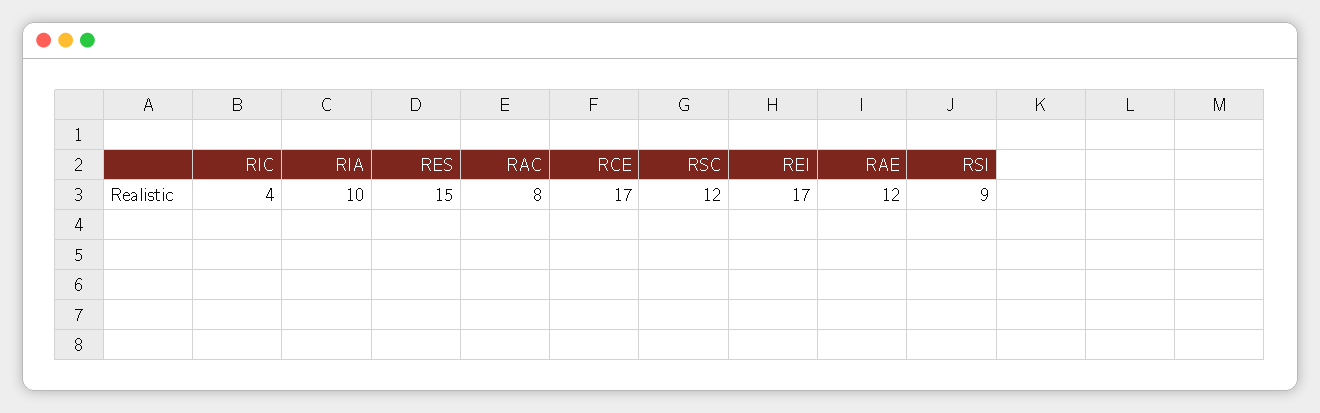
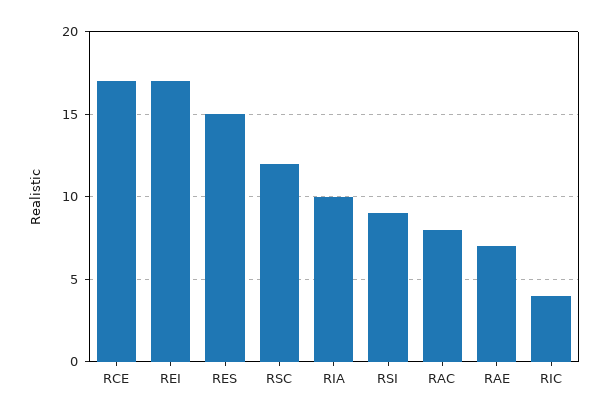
  {
    "RIC": 4,
    "RIA": 10,
    "RES": 15,
    "RAC": 8,
    "RCE": 17,
    "RSC": 12,
    "REI": 17,
-   "RAE": 12,
+   "RAE": 7,
    "RSI": 9
  }

